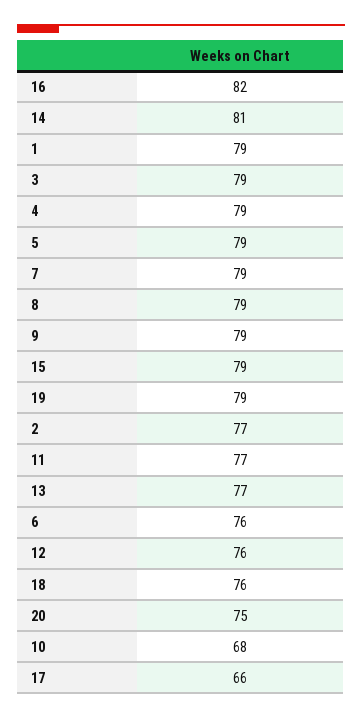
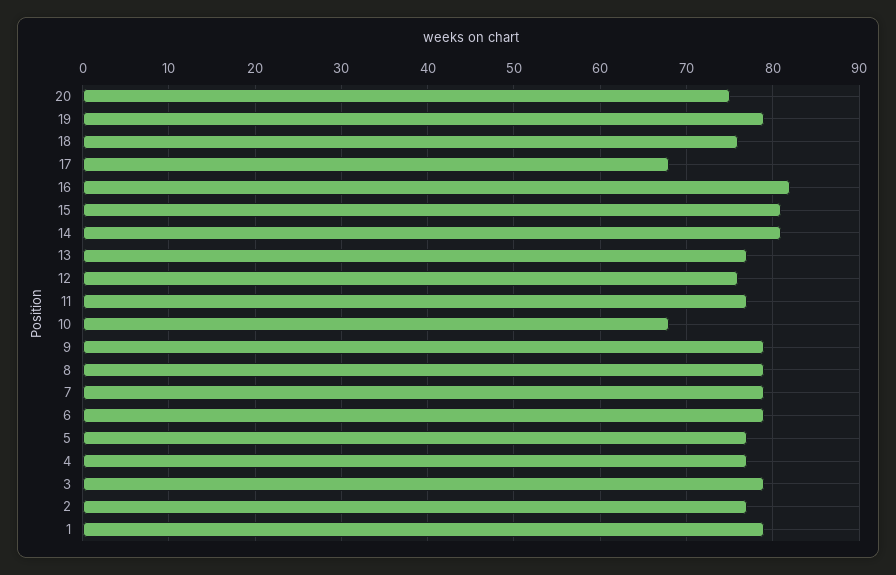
  {
    "16": 82,
    "14": 81,
    "1": 79,
    "3": 79,
-   "4": 79,
+   "4": 77,
-   "5": 79,
+   "5": 77,
    "7": 79,
    "8": 79,
    "9": 79,
-   "15": 79,
+   "15": 81,
    "19": 79,
    "2": 77,
    "11": 77,
    "13": 77,
-   "6": 76,
+   "6": 79,
    "12": 76,
    "18": 76,
    "20": 75,
    "10": 68,
-   "17": 66
+   "17": 68
  }

